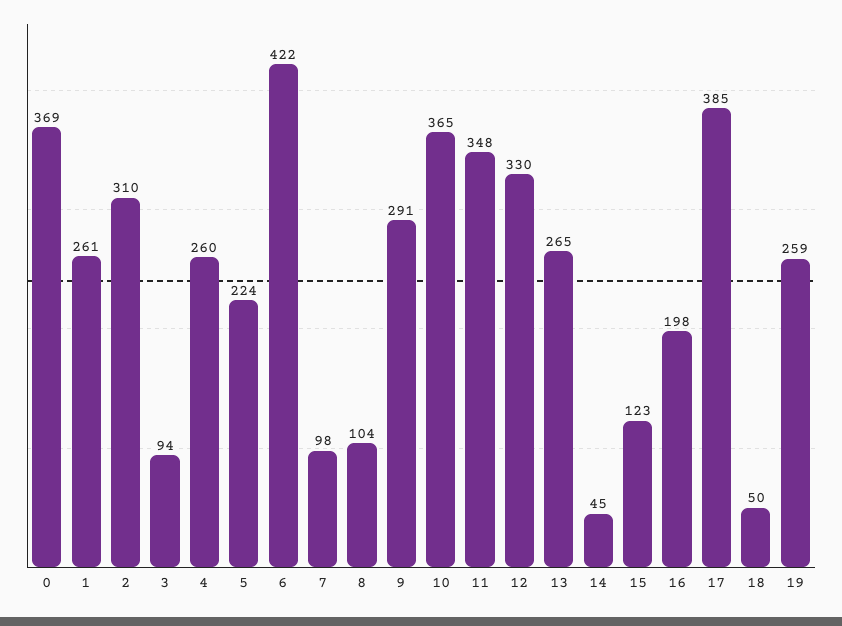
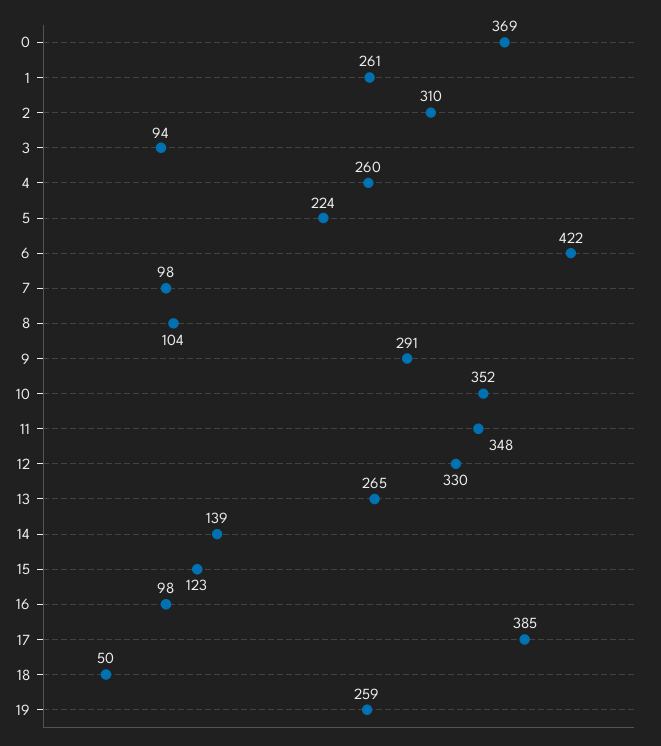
  {
    "0": 369,
    "1": 261,
    "2": 310,
    "3": 94,
    "4": 260,
    "5": 224,
    "6": 422,
    "7": 98,
    "8": 104,
    "9": 291,
-   "10": 365,
+   "10": 352,
    "11": 348,
    "12": 330,
    "13": 265,
-   "14": 45,
+   "14": 139,
    "15": 123,
-   "16": 198,
+   "16": 98,
    "17": 385,
    "18": 50,
    "19": 259
  }

